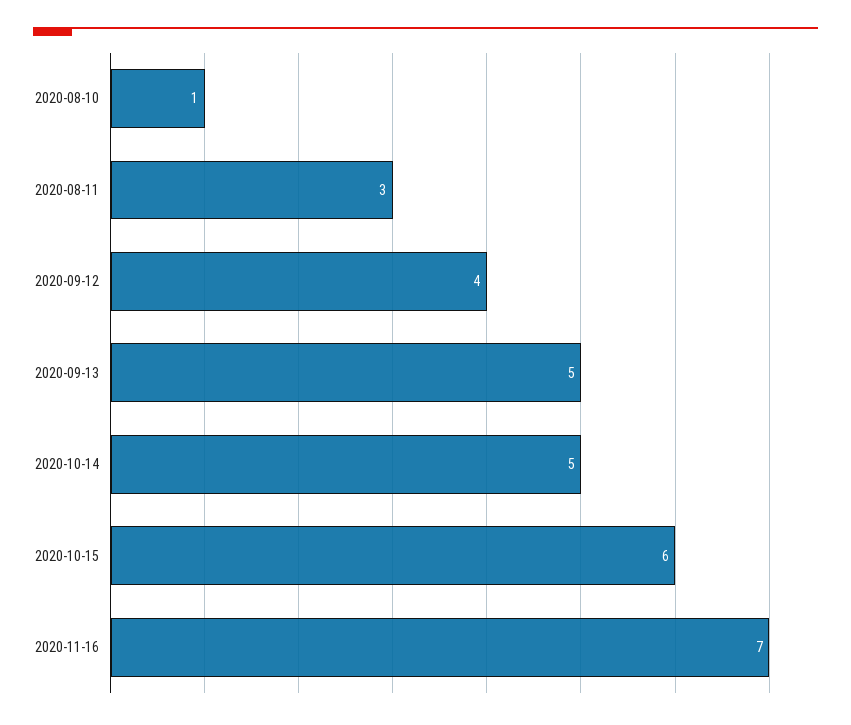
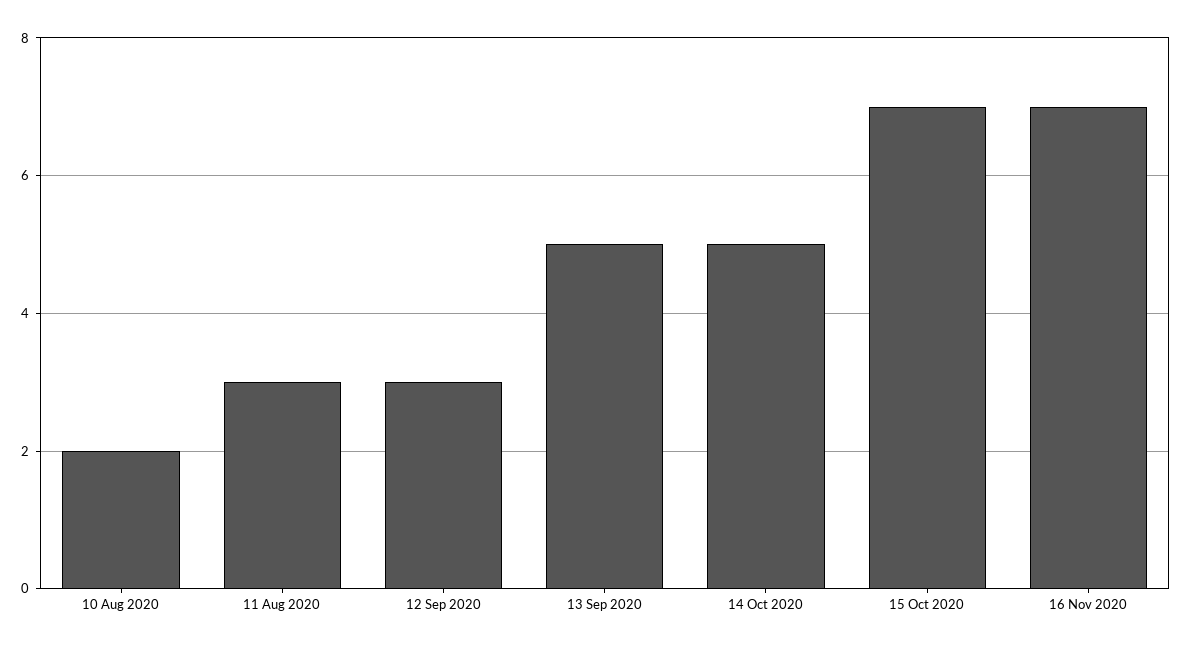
  {
-   "2020-08-10": 1,
+   "2020-08-10": 2,
    "2020-08-11": 3,
-   "2020-09-12": 4,
+   "2020-09-12": 3,
    "2020-09-13": 5,
    "2020-10-14": 5,
-   "2020-10-15": 6,
+   "2020-10-15": 7,
    "2020-11-16": 7
  }

